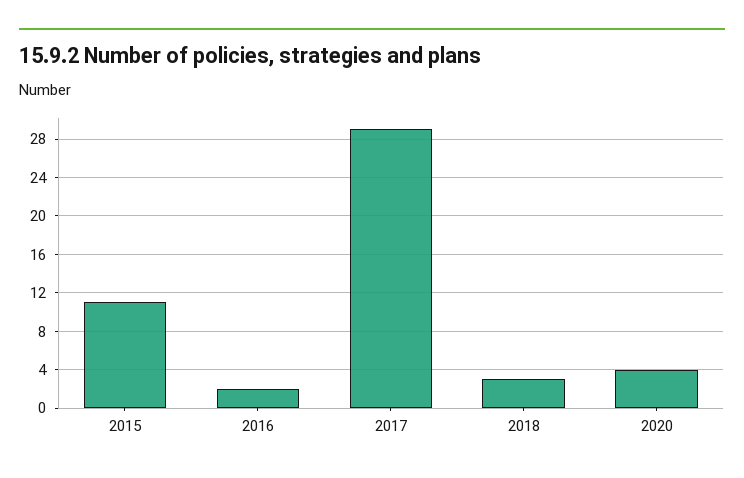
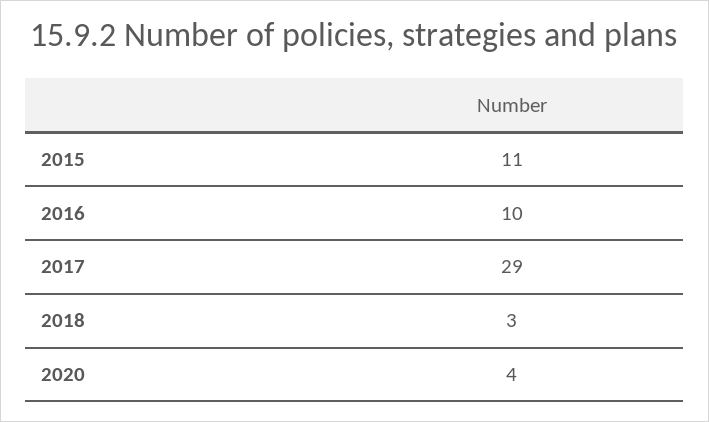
  {
    "2015": 11,
-   "2016": 2,
+   "2016": 10,
    "2017": 29,
    "2018": 3,
    "2020": 4
  }

